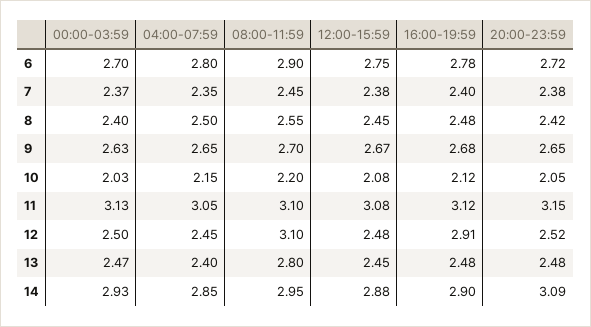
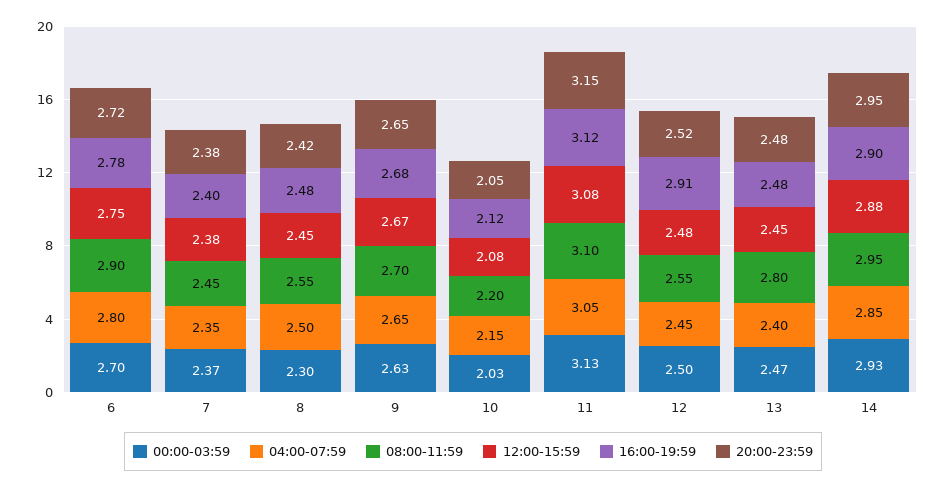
  {
    "00:00-03:59": {
      "6": 2.7,
      "7": 2.37,
-     "8": 2.4,
+     "8": 2.3,
      "9": 2.63,
      "10": 2.03,
      "11": 3.13,
      "12": 2.5,
      "13": 2.47,
      "14": 2.93
    },
    "04:00-07:59": {
      "6": 2.8,
      "7": 2.35,
      "8": 2.5,
      "9": 2.65,
      "10": 2.15,
      "11": 3.05,
      "12": 2.45,
      "13": 2.4,
      "14": 2.85
    },
    "08:00-11:59": {
      "6": 2.9,
      "7": 2.45,
      "8": 2.55,
      "9": 2.7,
      "10": 2.2,
      "11": 3.1,
-     "12": 3.1,
+     "12": 2.55,
      "13": 2.8,
      "14": 2.95
    },
    "12:00-15:59": {
      "6": 2.75,
      "7": 2.38,
      "8": 2.45,
      "9": 2.67,
      "10": 2.08,
      "11": 3.08,
      "12": 2.48,
      "13": 2.45,
      "14": 2.88
    },
    "16:00-19:59": {
      "6": 2.78,
      "7": 2.4,
      "8": 2.48,
      "9": 2.68,
      "10": 2.12,
      "11": 3.12,
      "12": 2.91,
      "13": 2.48,
      "14": 2.9
    },
    "20:00-23:59": {
      "6": 2.72,
      "7": 2.38,
      "8": 2.42,
      "9": 2.65,
      "10": 2.05,
      "11": 3.15,
      "12": 2.52,
      "13": 2.48,
-     "14": 3.09
+     "14": 2.95
    }
  }

